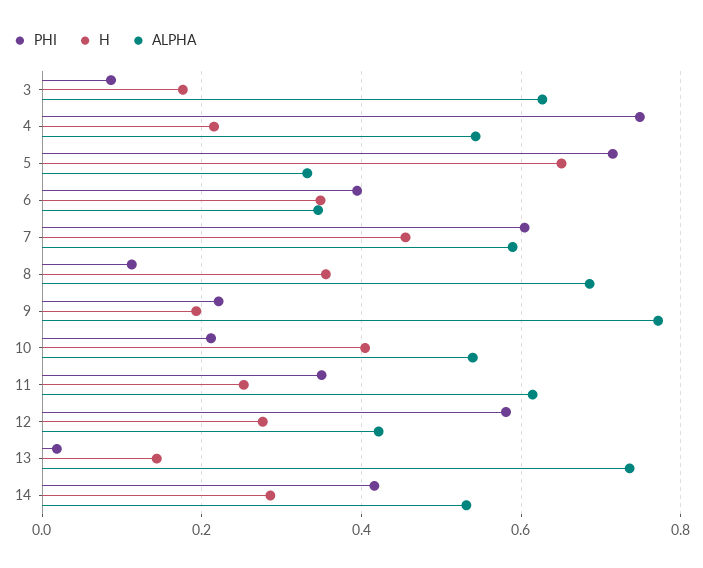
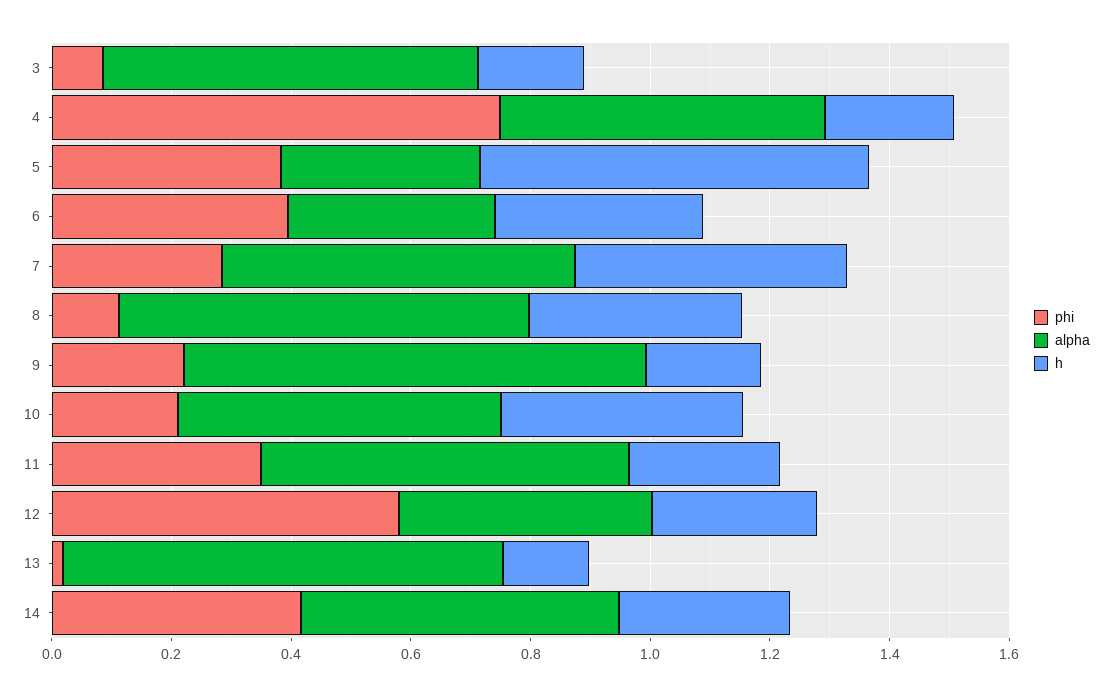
  {
    "PHI": {
      "3": 0.08,
      "4": 0.74,
-     "5": 0.72,
+     "5": 0.4,
      "6": 0.4,
-     "7": 0.6,
+     "7": 0.3,
      "8": 0.12,
      "9": 0.22,
      "10": 0.22,
      "11": 0.36,
      "12": 0.58,
      "13": 0.02,
      "14": 0.42
    },
    "H": {
      "3": 0.18,
      "4": 0.22,
      "5": 0.66,
      "6": 0.34,
      "7": 0.46,
      "8": 0.36,
      "9": 0.2,
      "10": 0.4,
      "11": 0.26,
      "12": 0.28,
      "13": 0.14,
      "14": 0.28
    },
    "ALPHA": {
      "3": 0.62,
      "4": 0.54,
      "5": 0.34,
      "6": 0.34,
      "7": 0.58,
      "8": 0.68,
      "9": 0.78,
      "10": 0.54,
      "11": 0.62,
      "12": 0.42,
      "13": 0.74,
      "14": 0.54
    }
  }

